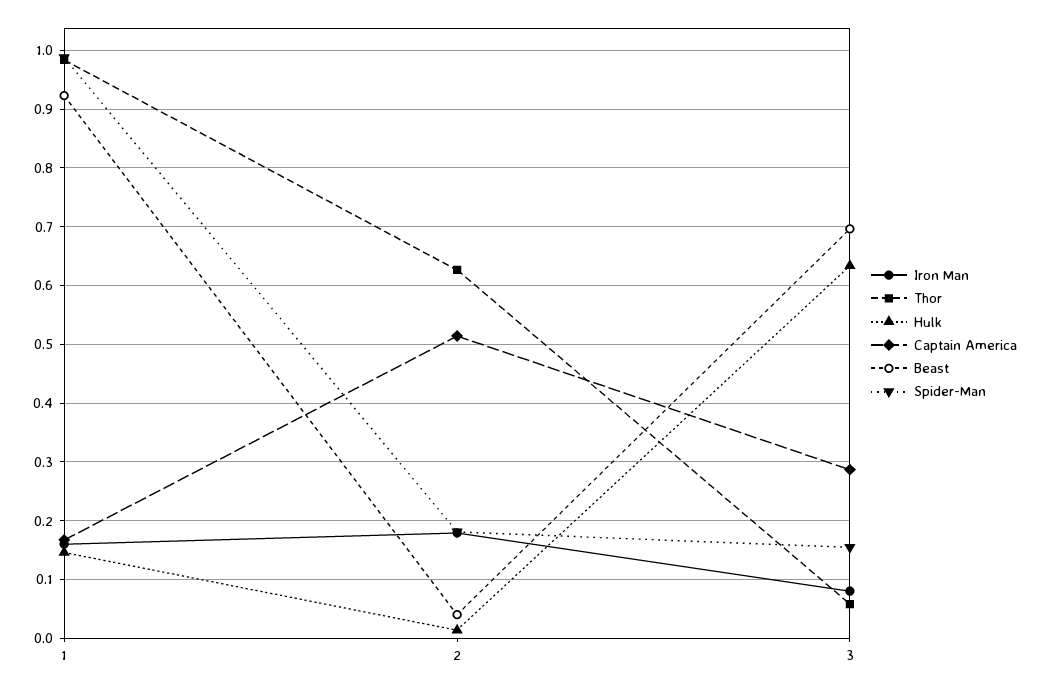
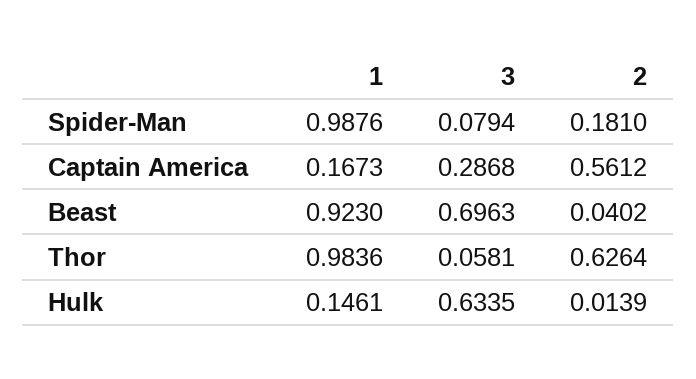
  {
-   "Iron Man": {
-     "1": 0.16,
-     "2": 0.18,
-     "3": 0.08
-   },
    "Thor": {
      "1": 0.9836,
      "2": 0.6264,
      "3": 0.0581
    },
    "Hulk": {
      "1": 0.1461,
      "2": 0.0139,
      "3": 0.6335
    },
    "Captain America": {
      "1": 0.1673,
-     "2": 0.52,
+     "2": 0.5612,
      "3": 0.2868
    },
    "Beast": {
      "1": 0.923,
      "2": 0.0402,
      "3": 0.6963
    },
    "Spider-Man": {
      "1": 0.9876,
      "2": 0.181,
-     "3": 0.16
+     "3": 0.0794
    }
  }

